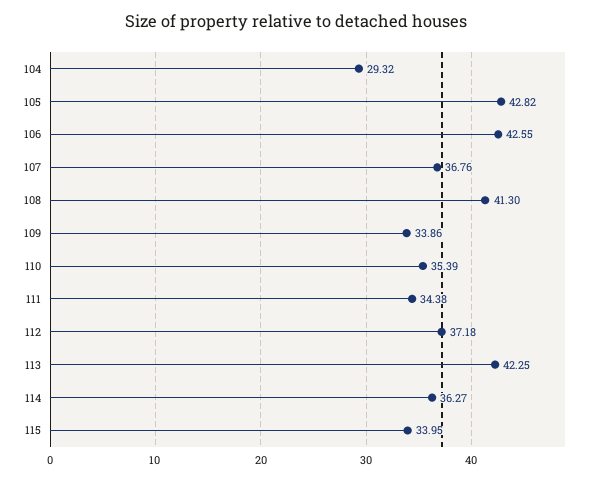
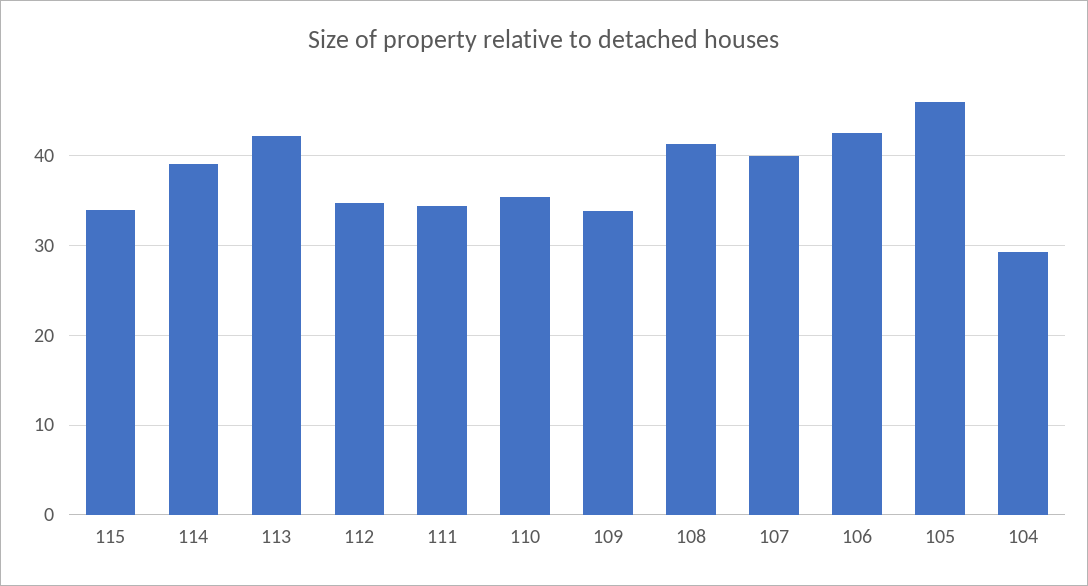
  {
    "104": 29.32,
-   "105": 42.82,
+   "105": 46,
    "106": 42.55,
-   "107": 36.76,
+   "107": 40,
    "108": 41.3,
    "109": 33.86,
    "110": 35.39,
    "111": 34.38,
-   "112": 37.18,
+   "112": 35,
    "113": 42.25,
-   "114": 36.27,
+   "114": 39,
    "115": 33.95
  }

